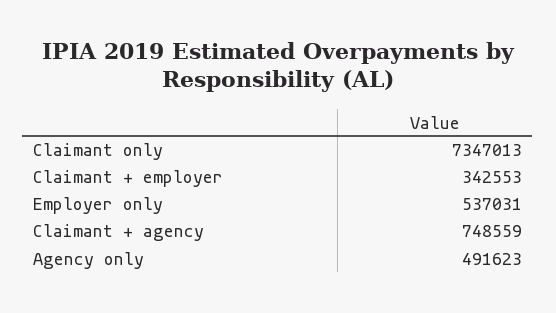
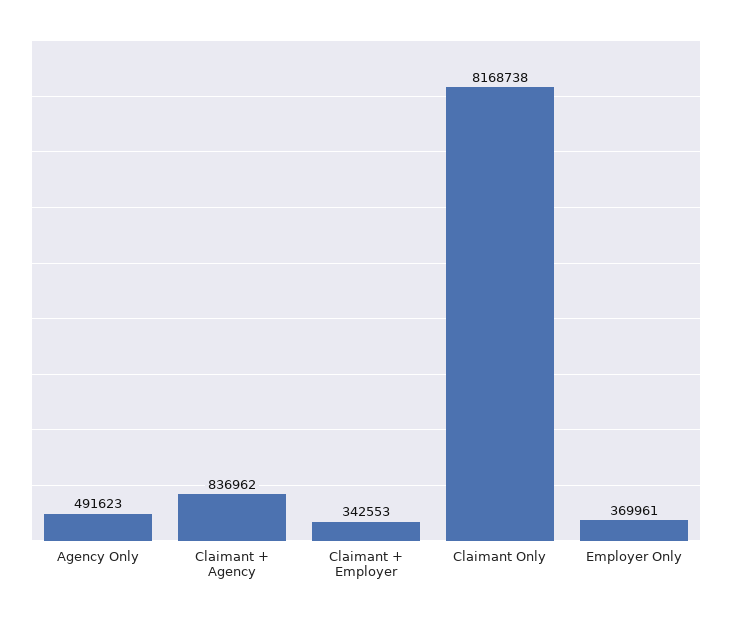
  {
-   "Claimant only": 7347013,
+   "Claimant only": 8168738,
    "Claimant + employer": 342553,
-   "Employer only": 537031,
+   "Employer only": 369961,
-   "Claimant + agency": 748559,
+   "Claimant + agency": 836962,
    "Agency only": 491623
  }

